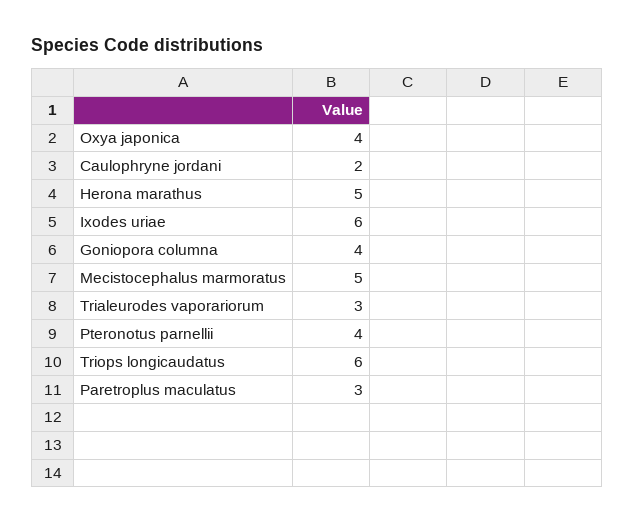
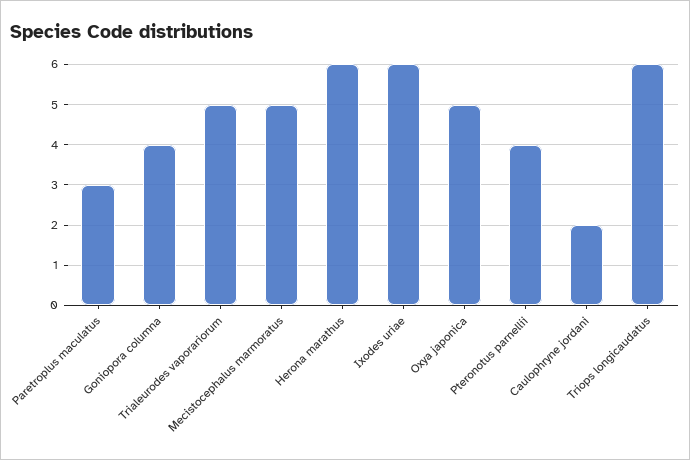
  {
-   "Oxya japonica": 4,
+   "Oxya japonica": 5,
    "Caulophryne jordani": 2,
-   "Herona marathus": 5,
+   "Herona marathus": 6,
    "Ixodes uriae": 6,
    "Goniopora columna": 4,
    "Mecistocephalus marmoratus": 5,
-   "Trialeurodes vaporariorum": 3,
+   "Trialeurodes vaporariorum": 5,
    "Pteronotus parnellii": 4,
    "Triops longicaudatus": 6,
    "Paretroplus maculatus": 3
  }

